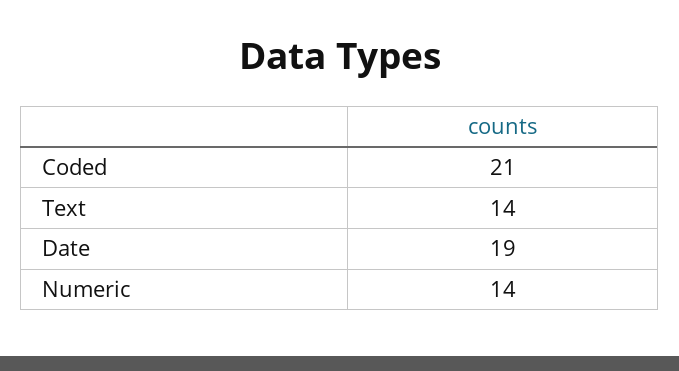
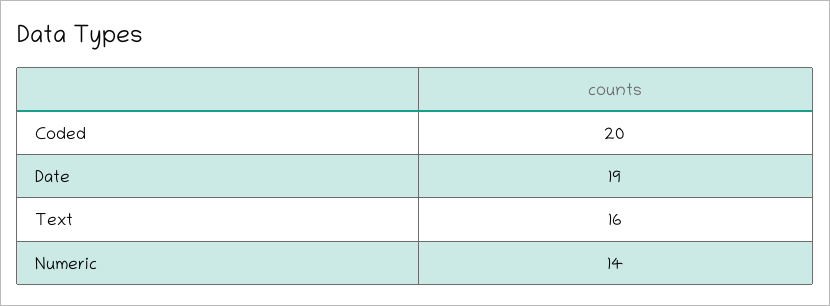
  {
-   "Coded": 21,
+   "Coded": 20,
-   "Text": 14,
+   "Text": 16,
    "Date": 19,
    "Numeric": 14
  }

